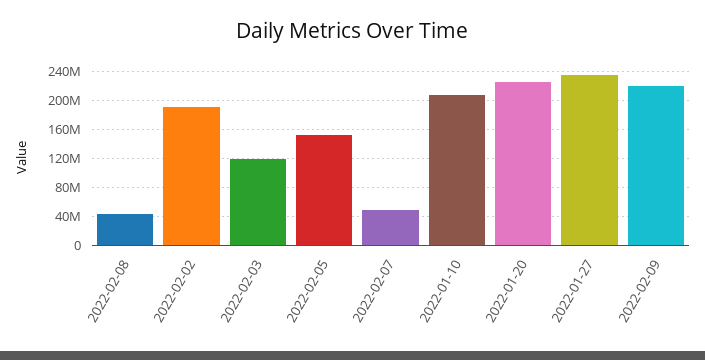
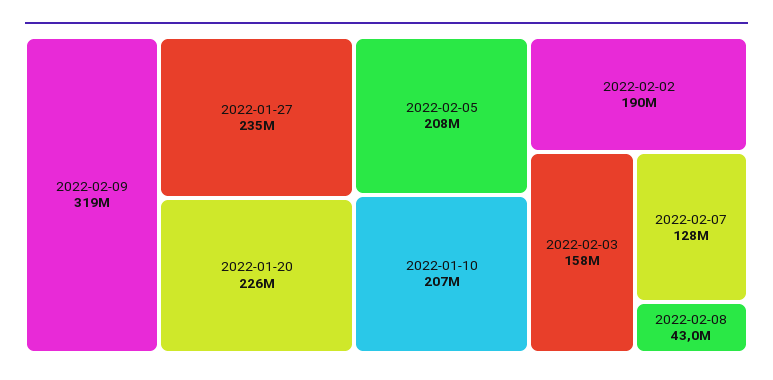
  {
    "2022-02-08": 43000000,
    "2022-02-02": 190000000,
-   "2022-02-03": 120000000,
+   "2022-02-03": 158000000,
-   "2022-02-05": 150000000,
+   "2022-02-05": 208000000,
-   "2022-02-07": 50000000,
+   "2022-02-07": 128000000,
    "2022-01-10": 207000000,
    "2022-01-20": 226000000,
    "2022-01-27": 235000000,
-   "2022-02-09": 220000000
+   "2022-02-09": 319000000
  }

